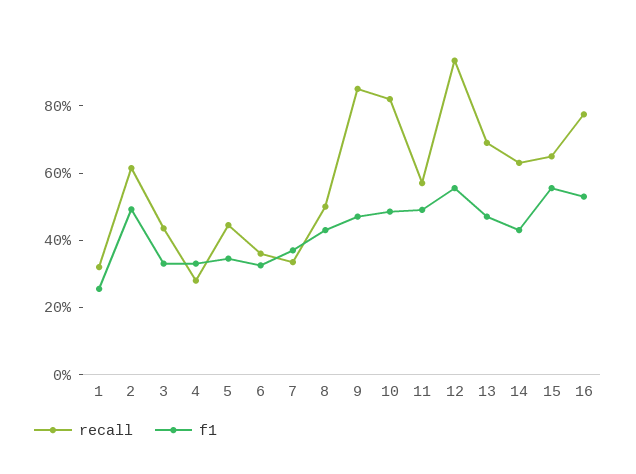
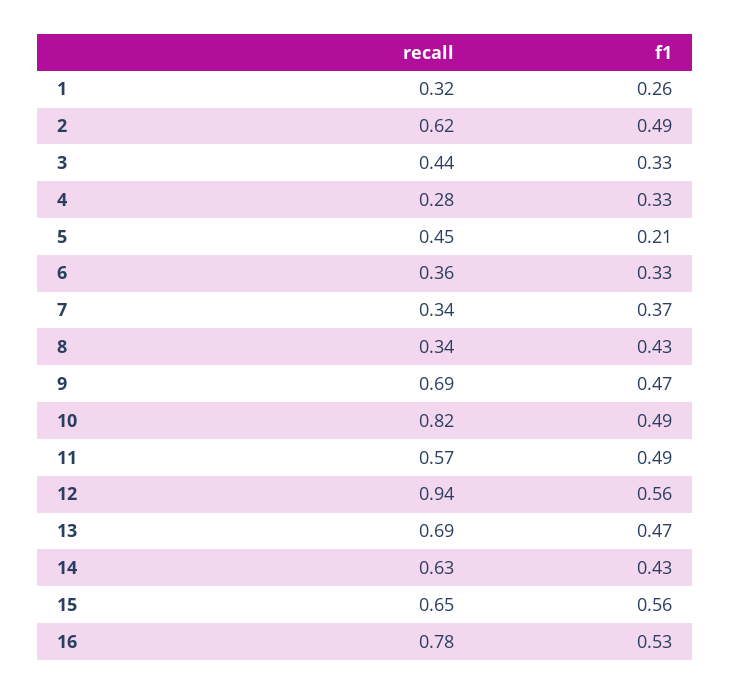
  {
    "recall": {
      "1": 0.32,
      "2": 0.62,
      "3": 0.44,
      "4": 0.28,
      "5": 0.45,
      "6": 0.36,
      "7": 0.34,
-     "8": 0.5,
+     "8": 0.34,
-     "9": 0.85,
+     "9": 0.69,
      "10": 0.82,
      "11": 0.57,
      "12": 0.94,
      "13": 0.69,
      "14": 0.63,
      "15": 0.65,
      "16": 0.78
    },
    "f1": {
      "1": 0.26,
      "2": 0.49,
      "3": 0.33,
      "4": 0.33,
-     "5": 0.35,
+     "5": 0.21,
      "6": 0.33,
      "7": 0.37,
      "8": 0.43,
      "9": 0.47,
      "10": 0.49,
      "11": 0.49,
      "12": 0.56,
      "13": 0.47,
      "14": 0.43,
      "15": 0.56,
      "16": 0.53
    }
  }

